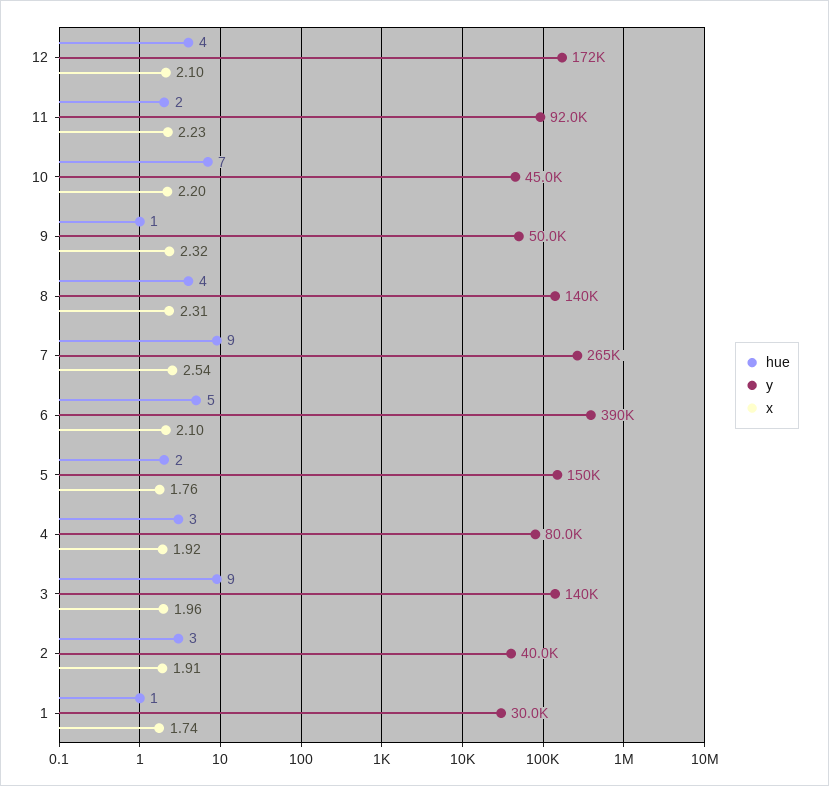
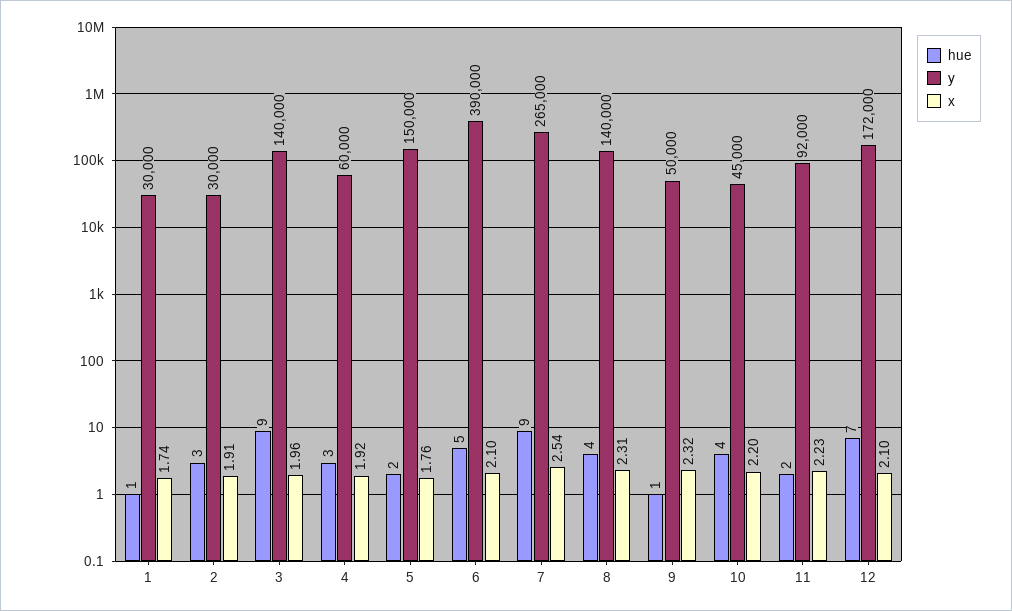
  {
    "hue": {
-     "12": 4,
+     "12": 7,
      "11": 2,
-     "10": 7,
+     "10": 4,
      "9": 1,
      "8": 4,
      "7": 9,
      "6": 5,
      "5": 2,
      "4": 3,
      "3": 9,
      "2": 3,
      "1": 1
    },
    "y": {
      "12": 172000,
      "11": 92000,
      "10": 45000,
      "9": 50000,
      "8": 140000,
      "7": 265000,
      "6": 390000,
      "5": 150000,
-     "4": 80000,
+     "4": 60000,
      "3": 140000,
-     "2": 40000,
+     "2": 30000,
      "1": 30000
    },
    "x": {
      "12": 2.1,
      "11": 2.23,
      "10": 2.2,
      "9": 2.32,
      "8": 2.31,
      "7": 2.54,
      "6": 2.1,
      "5": 1.76,
      "4": 1.92,
      "3": 1.96,
      "2": 1.91,
      "1": 1.74
    }
  }

